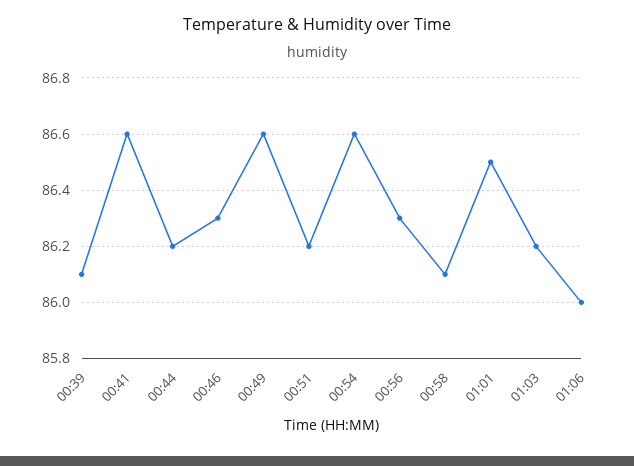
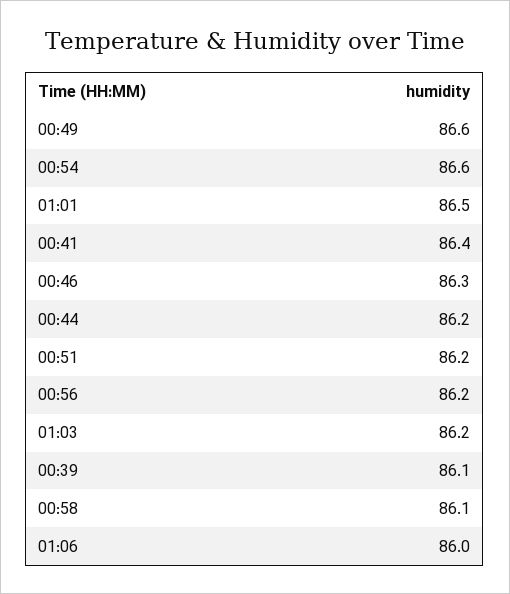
  {
    "00:39": 86.1,
-   "00:41": 86.6,
+   "00:41": 86.4,
    "00:44": 86.2,
    "00:46": 86.3,
    "00:49": 86.6,
    "00:51": 86.2,
    "00:54": 86.6,
-   "00:56": 86.3,
+   "00:56": 86.2,
    "00:58": 86.1,
    "01:01": 86.5,
    "01:03": 86.2,
    "01:06": 86
  }

